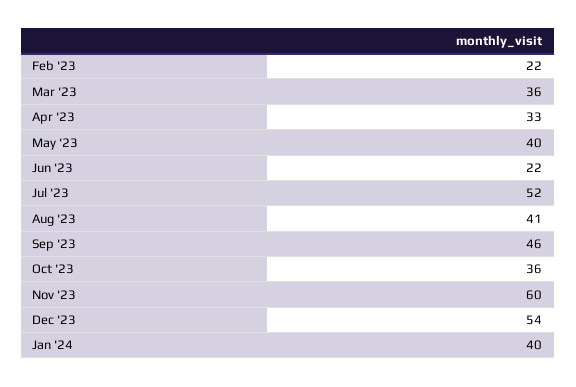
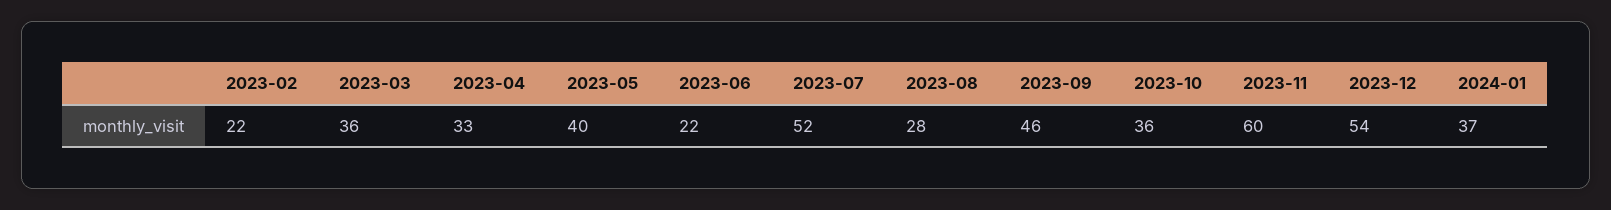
  {
    "Feb '23": 22,
    "Mar '23": 36,
    "Apr '23": 33,
    "May '23": 40,
    "Jun '23": 22,
    "Jul '23": 52,
-   "Aug '23": 41,
+   "Aug '23": 28,
    "Sep '23": 46,
    "Oct '23": 36,
    "Nov '23": 60,
    "Dec '23": 54,
-   "Jan '24": 40
+   "Jan '24": 37
  }

